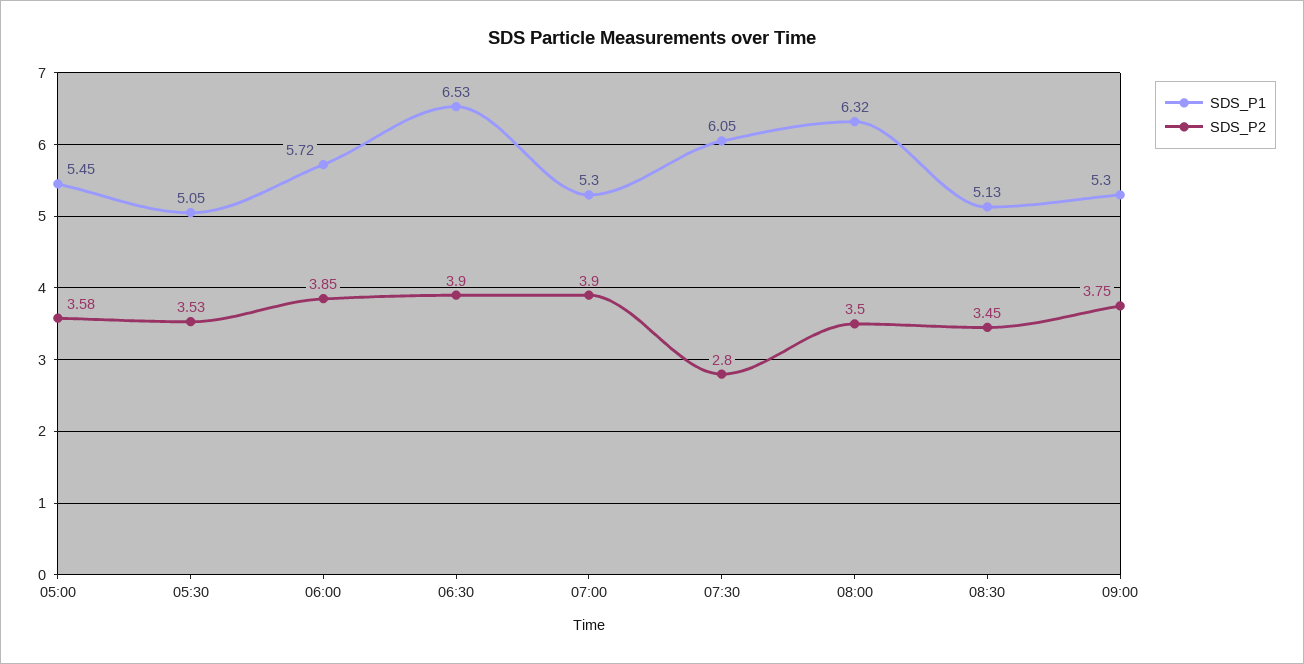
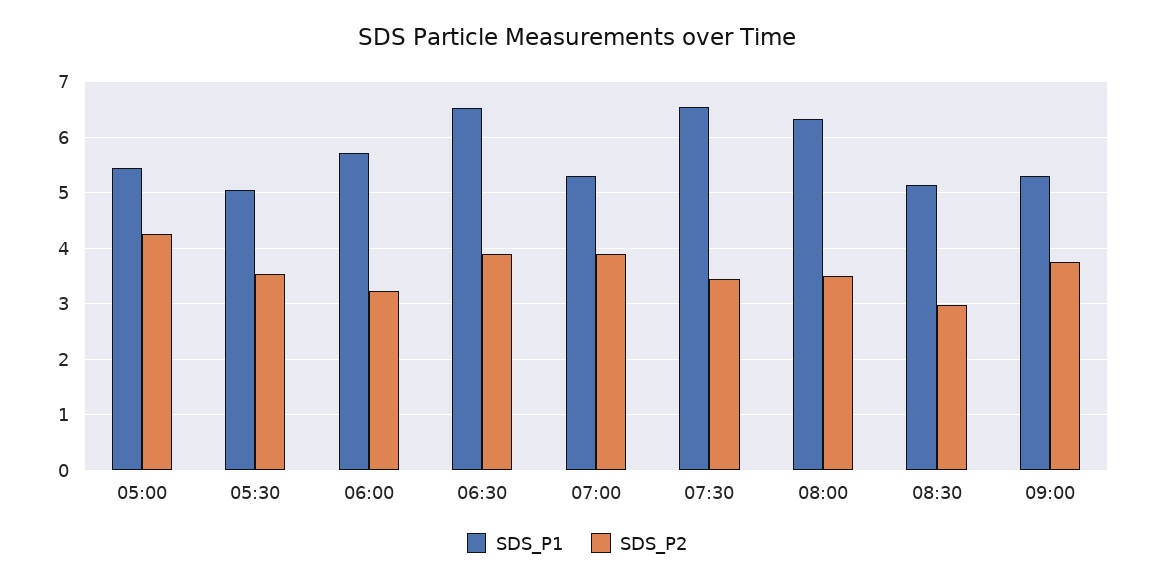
  {
    "SDS_P1": {
      "05:00": 5.45,
      "05:30": 5.05,
      "06:00": 5.72,
      "06:30": 6.53,
      "07:00": 5.3,
-     "07:30": 6.05,
+     "07:30": 6.6,
      "08:00": 6.32,
      "08:30": 5.13,
      "09:00": 5.3
    },
    "SDS_P2": {
-     "05:00": 3.58,
+     "05:00": 4.2,
      "05:30": 3.53,
-     "06:00": 3.85,
+     "06:00": 3.2,
      "06:30": 3.9,
      "07:00": 3.9,
-     "07:30": 2.8,
+     "07:30": 3.4,
      "08:00": 3.5,
-     "08:30": 3.45,
+     "08:30": 3,
      "09:00": 3.75
    }
  }

